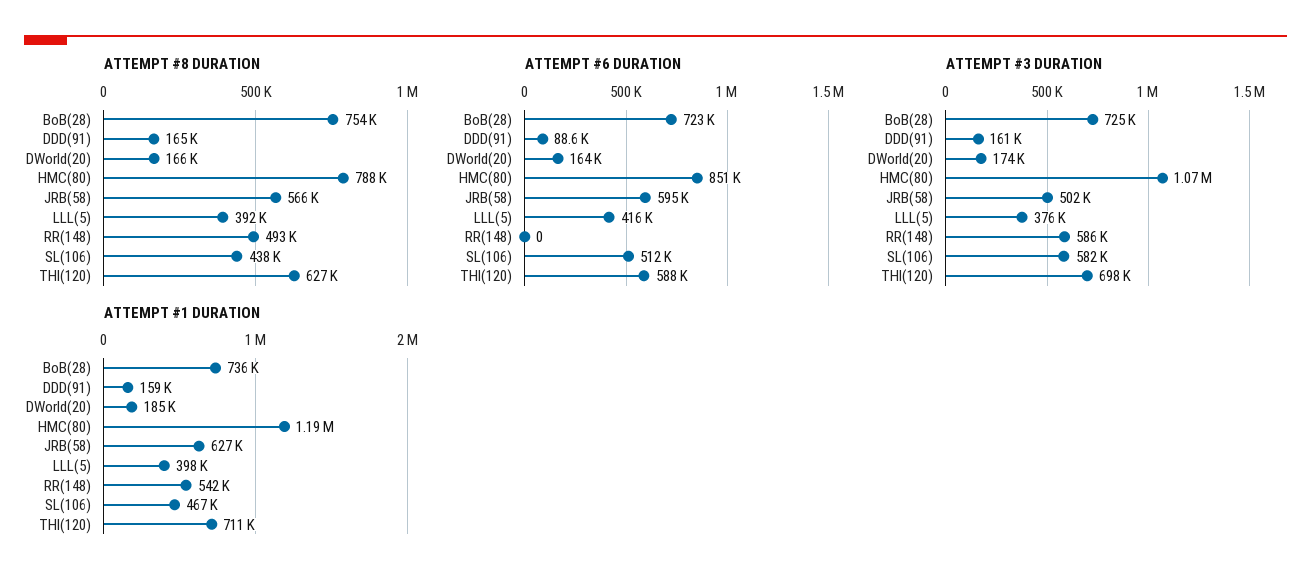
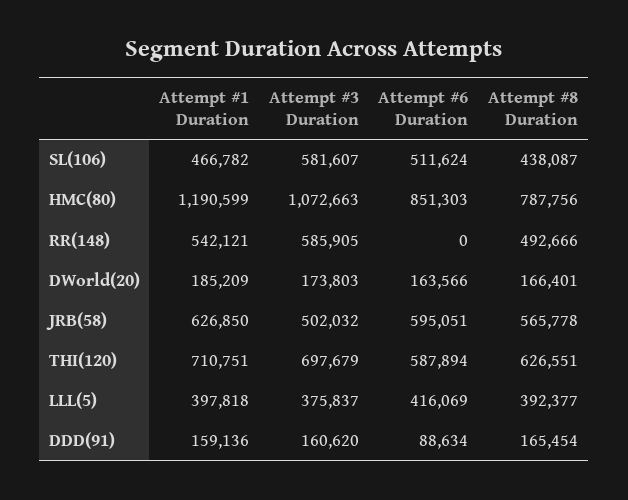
  {
    "ATTEMPT #8 DURATION": {
-     "BoB(28)": 754000,
      "DDD(91)": 165454,
      "DWorld(20)": 166401,
      "HMC(80)": 787756,
      "JRB(58)": 565778,
      "LLL(5)": 392377,
      "RR(148)": 492666,
      "SL(106)": 438087,
      "THI(120)": 626551
    },
    "ATTEMPT #6 DURATION": {
-     "BoB(28)": 723000,
      "DDD(91)": 88634,
      "DWorld(20)": 163566,
      "HMC(80)": 851303,
      "JRB(58)": 595051,
      "LLL(5)": 416069,
      "RR(148)": 0,
      "SL(106)": 511624,
      "THI(120)": 587894
    },
    "ATTEMPT #3 DURATION": {
-     "BoB(28)": 725000,
      "DDD(91)": 160620,
      "DWorld(20)": 173803,
      "HMC(80)": 1072663,
      "JRB(58)": 502032,
      "LLL(5)": 375837,
      "RR(148)": 585905,
      "SL(106)": 581607,
      "THI(120)": 697679
    },
    "ATTEMPT #1 DURATION": {
-     "BoB(28)": 736000,
      "DDD(91)": 159136,
      "DWorld(20)": 185209,
      "HMC(80)": 1190599,
      "JRB(58)": 626850,
      "LLL(5)": 397818,
      "RR(148)": 542121,
      "SL(106)": 466782,
      "THI(120)": 710751
    }
  }

